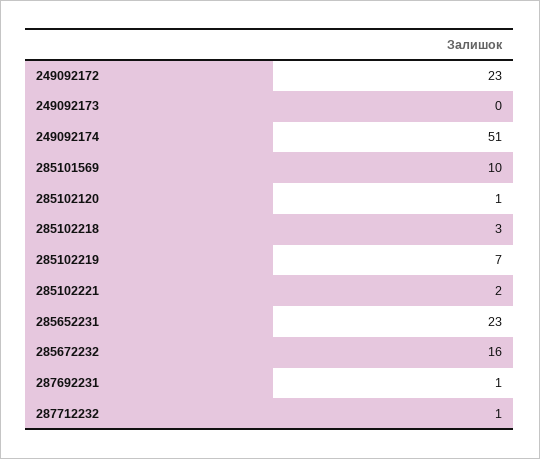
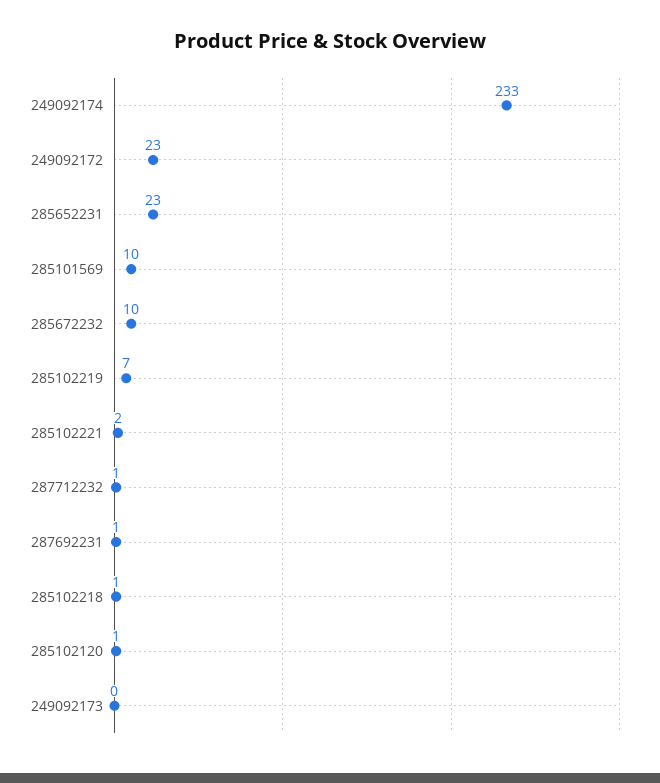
  {
    "249092172": 23,
    "249092173": 0,
-   "249092174": 51,
+   "249092174": 233,
    "285101569": 10,
    "285102120": 1,
-   "285102218": 3,
+   "285102218": 1,
    "285102219": 7,
    "285102221": 2,
    "285652231": 23,
-   "285672232": 16,
+   "285672232": 10,
    "287692231": 1,
    "287712232": 1
  }

